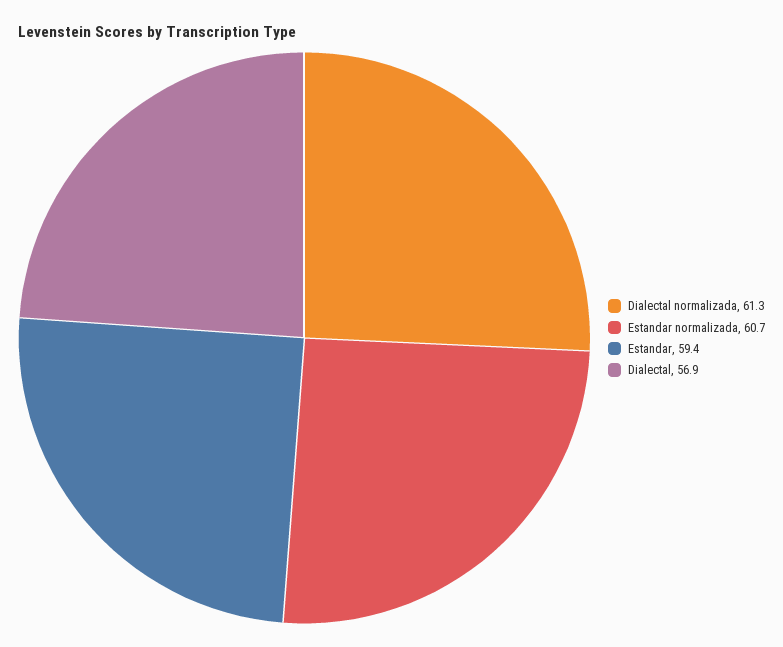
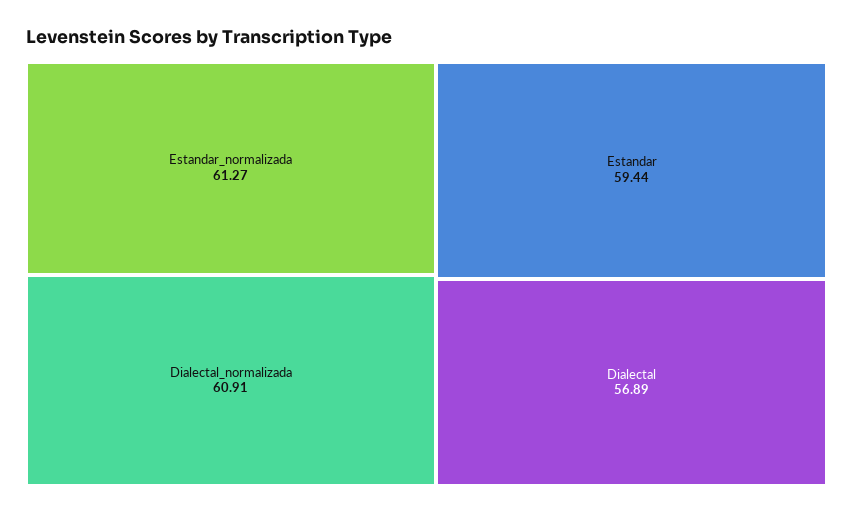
  {
-   "Dialectal normalizada": 61.3,
+   "Dialectal normalizada": 60.91,
-   "Estandar normalizada": 60.7,
+   "Estandar normalizada": 61.27,
    "Estandar": 59.44,
    "Dialectal": 56.89
  }

